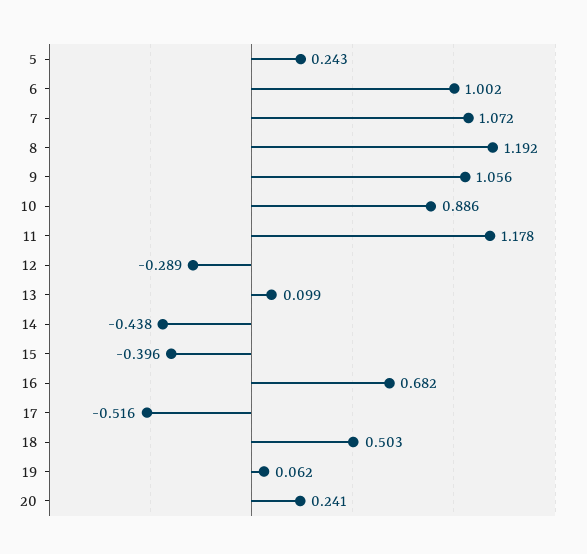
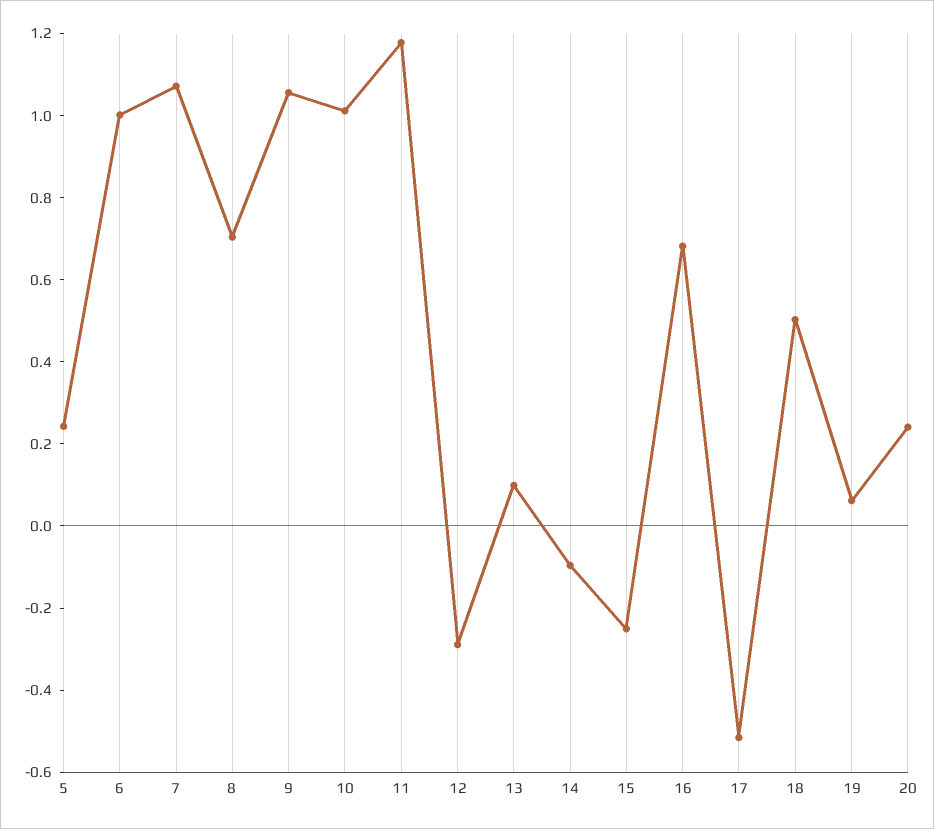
  {
    "5": 0.243,
    "6": 1.002,
    "7": 1.072,
-   "8": 1.192,
+   "8": 0.7,
    "9": 1.056,
-   "10": 0.886,
+   "10": 1,
    "11": 1.178,
    "12": -0.289,
    "13": 0.099,
-   "14": -0.438,
+   "14": -0.1,
-   "15": -0.396,
+   "15": -0.25,
    "16": 0.682,
    "17": -0.516,
    "18": 0.503,
    "19": 0.062,
    "20": 0.241
  }

